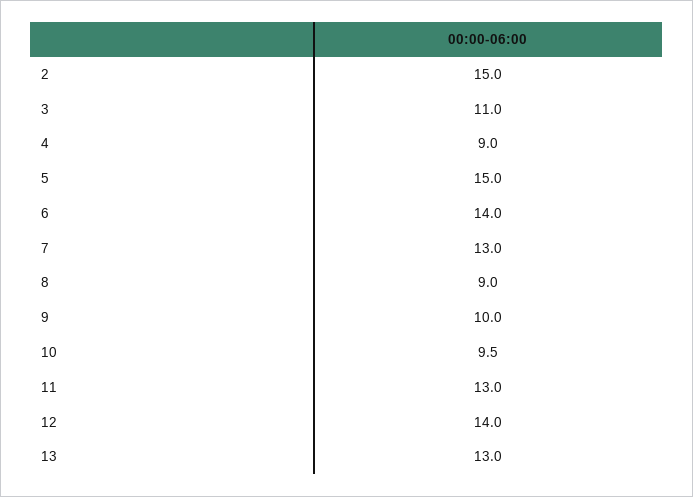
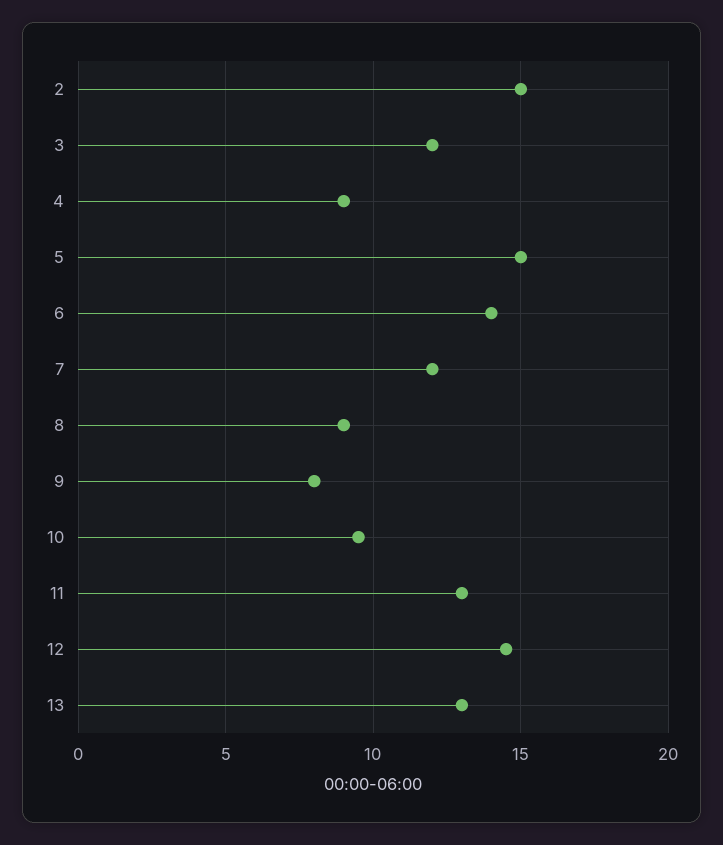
  {
    "2": 15,
-   "3": 11,
+   "3": 12,
    "4": 9,
    "5": 15,
    "6": 14,
-   "7": 13,
+   "7": 12,
    "8": 9,
-   "9": 10,
+   "9": 8,
    "10": 9.5,
    "11": 13,
-   "12": 14,
+   "12": 14.5,
    "13": 13
  }

